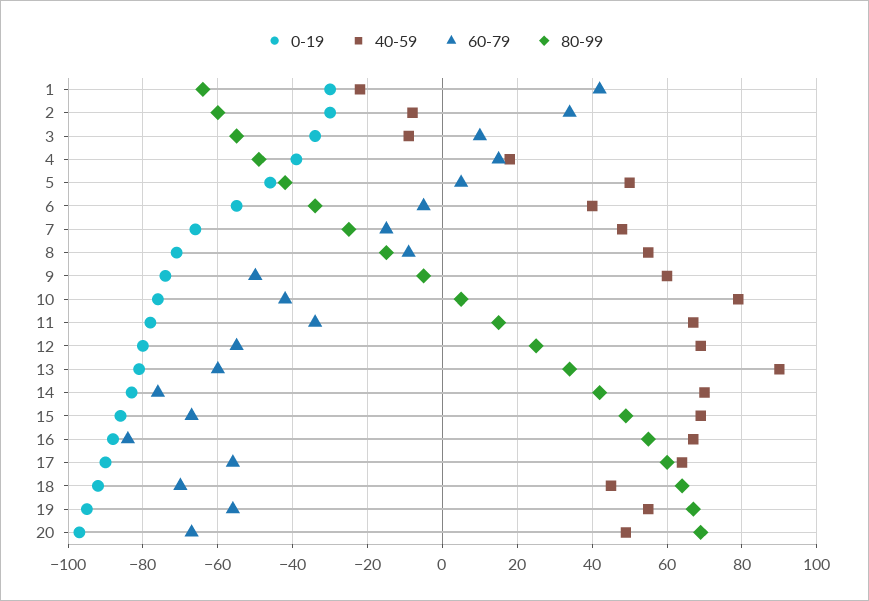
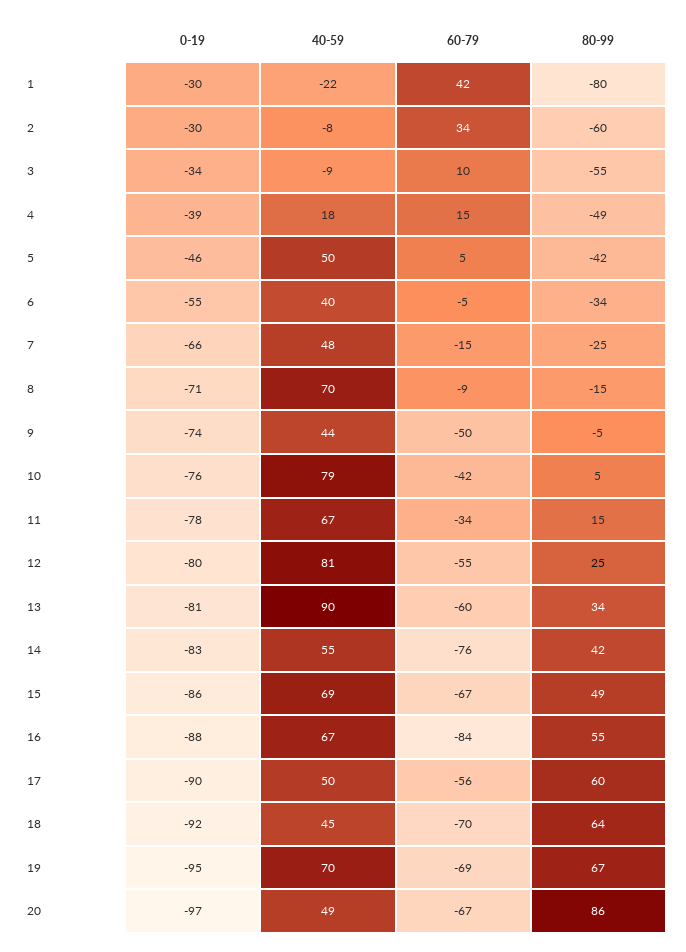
  {
    "0-19": {
      "1": -30,
      "2": -30,
      "3": -34,
      "4": -39,
      "5": -46,
      "6": -55,
      "7": -66,
      "8": -71,
      "9": -74,
      "10": -76,
      "11": -78,
      "12": -80,
      "13": -81,
      "14": -83,
      "15": -86,
      "16": -88,
      "17": -90,
      "18": -92,
      "19": -95,
      "20": -97
    },
    "40-59": {
      "1": -22,
      "2": -8,
      "3": -9,
      "4": 18,
      "5": 50,
      "6": 40,
      "7": 48,
-     "8": 55,
+     "8": 70,
-     "9": 60,
+     "9": 44,
      "10": 79,
      "11": 67,
-     "12": 70,
+     "12": 81,
      "13": 90,
-     "14": 70,
+     "14": 55,
      "15": 69,
      "16": 67,
-     "17": 65,
+     "17": 50,
      "18": 45,
-     "19": 55,
+     "19": 70,
      "20": 49
    },
    "60-79": {
      "1": 42,
      "2": 34,
      "3": 10,
      "4": 15,
      "5": 5,
      "6": -5,
      "7": -15,
      "8": -9,
      "9": -50,
      "10": -42,
      "11": -34,
      "12": -55,
      "13": -60,
      "14": -76,
      "15": -67,
      "16": -84,
      "17": -56,
      "18": -70,
-     "19": -55,
+     "19": -69,
      "20": -67
    },
    "80-99": {
-     "1": -65,
+     "1": -80,
      "2": -60,
      "3": -55,
      "4": -49,
      "5": -42,
      "6": -34,
      "7": -25,
      "8": -15,
      "9": -5,
      "10": 5,
      "11": 15,
      "12": 25,
      "13": 34,
      "14": 42,
      "15": 49,
      "16": 55,
      "17": 60,
      "18": 64,
      "19": 67,
-     "20": 70
+     "20": 86
    }
  }

